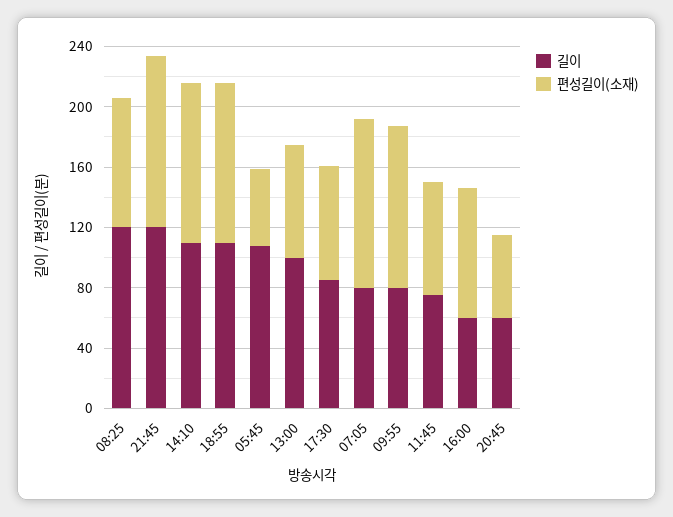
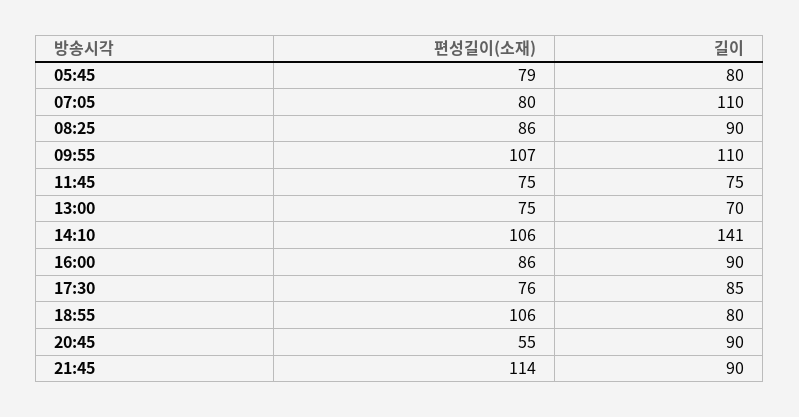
  {
    "길이": {
-     "08:25": 120,
+     "08:25": 90,
-     "21:45": 120,
+     "21:45": 90,
-     "14:10": 110,
+     "14:10": 141,
-     "18:55": 110,
+     "18:55": 80,
-     "05:45": 110,
+     "05:45": 80,
-     "13:00": 100,
+     "13:00": 70,
      "17:30": 85,
-     "07:05": 80,
+     "07:05": 110,
-     "09:55": 80,
+     "09:55": 110,
      "11:45": 75,
-     "16:00": 60,
+     "16:00": 90,
-     "20:45": 60
+     "20:45": 90
    },
    "편성길이(소재)": {
      "08:25": 86,
      "21:45": 114,
      "14:10": 106,
      "18:55": 106,
-     "05:45": 50,
+     "05:45": 79,
      "13:00": 75,
      "17:30": 76,
-     "07:05": 110,
+     "07:05": 80,
      "09:55": 107,
      "11:45": 75,
      "16:00": 86,
      "20:45": 55
    }
  }

